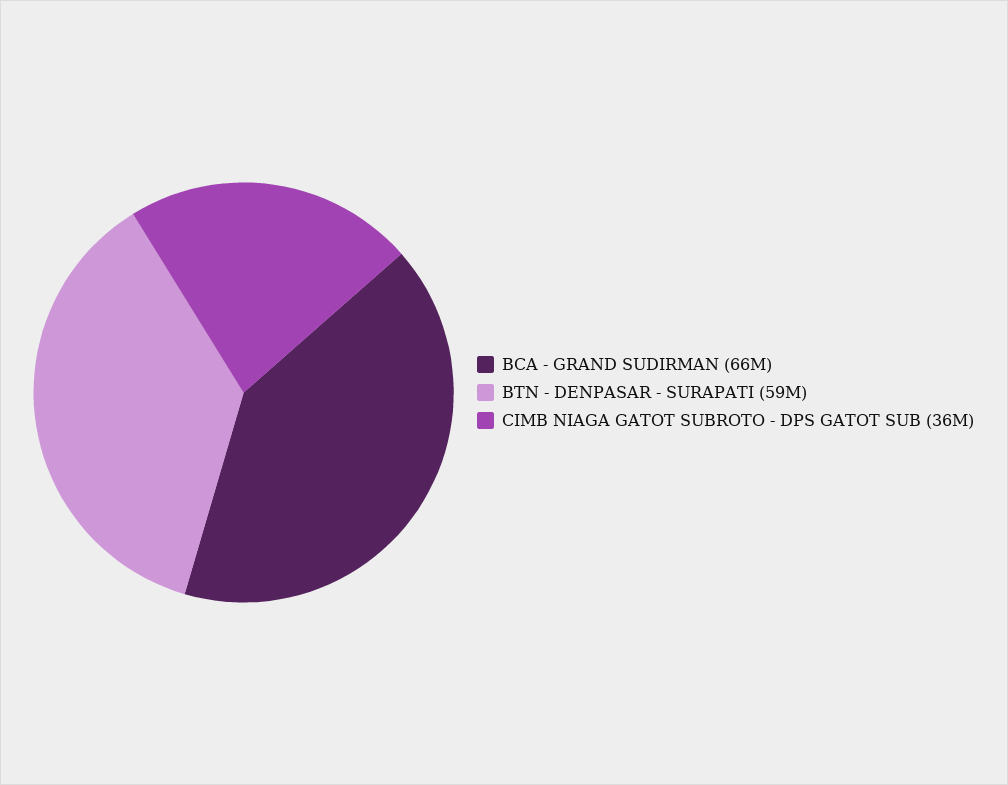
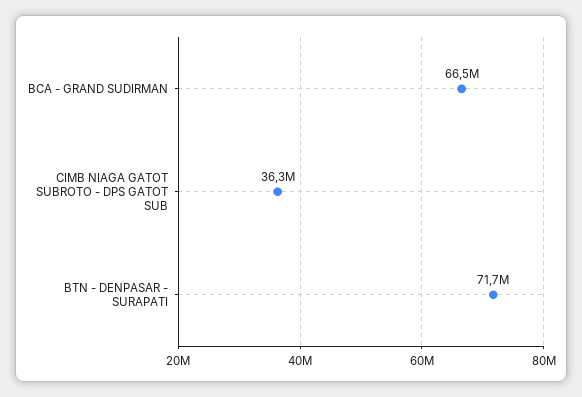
  {
    "BCA - GRAND SUDIRMAN": 66500000,
-   "BTN - DENPASAR - SURAPATI": 59000000,
+   "BTN - DENPASAR - SURAPATI": 71700000,
    "CIMB NIAGA GATOT SUBROTO - DPS GATOT SUB": 36300000
  }

